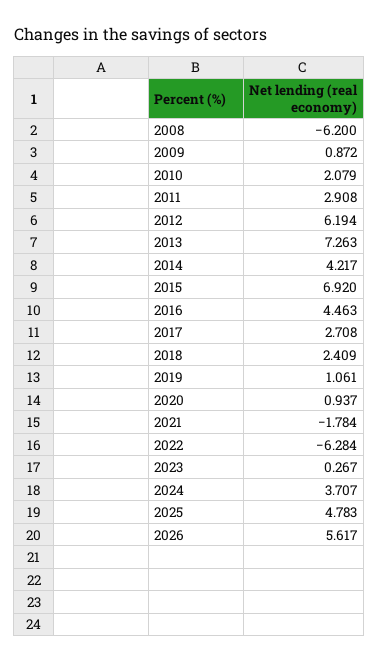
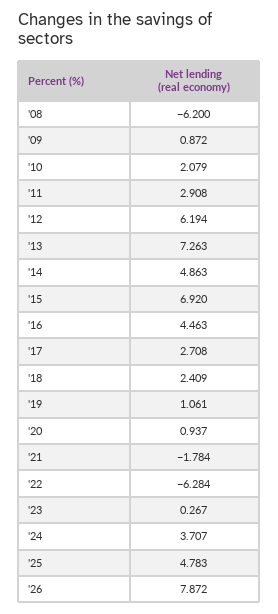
  {
    "2008": -6.2,
    "2009": 0.872,
    "2010": 2.079,
    "2011": 2.908,
    "2012": 6.194,
    "2013": 7.263,
-   "2014": 4.217,
+   "2014": 4.863,
    "2015": 6.92,
    "2016": 4.463,
    "2017": 2.708,
    "2018": 2.409,
    "2019": 1.061,
    "2020": 0.937,
    "2021": -1.784,
    "2022": -6.284,
    "2023": 0.267,
    "2024": 3.707,
    "2025": 4.783,
-   "2026": 5.617
+   "2026": 7.872
  }

